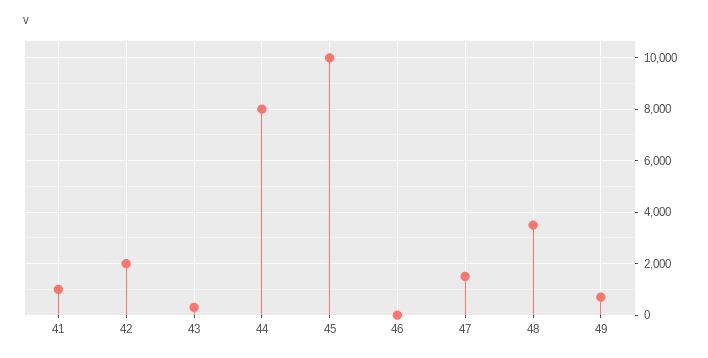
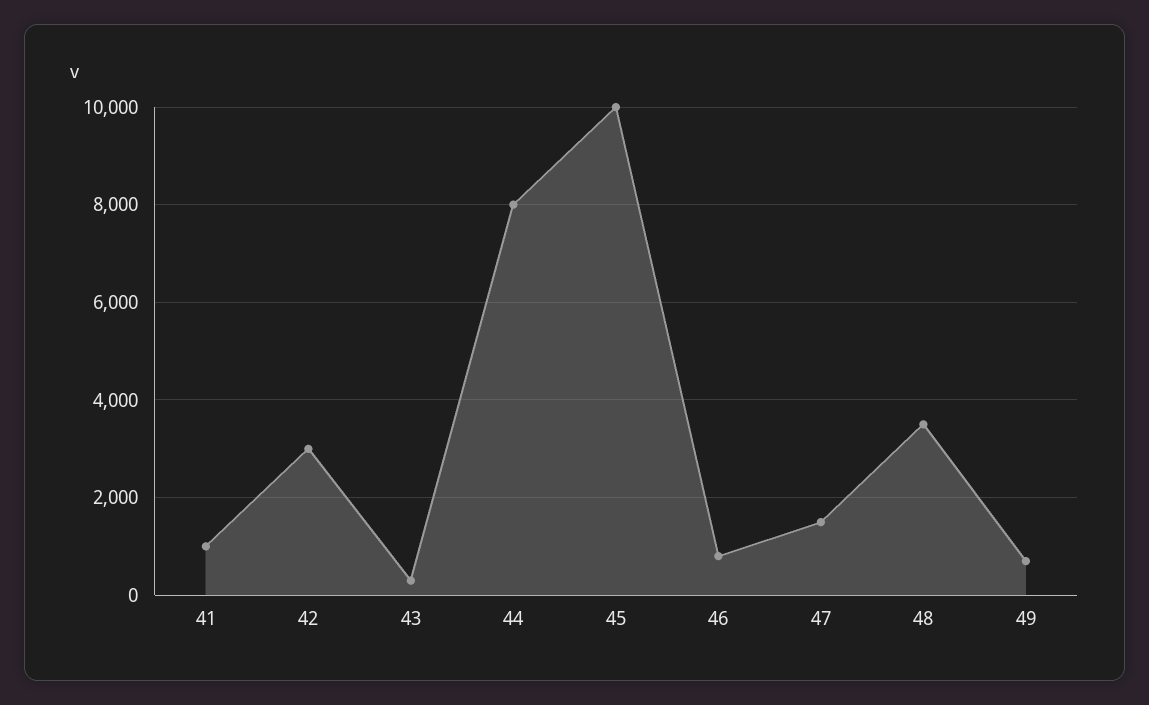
  {
    "41": 1000,
-   "42": 2000,
+   "42": 3000,
    "43": 400,
    "44": 8000,
    "45": 10000,
-   "46": 0,
+   "46": 800,
    "47": 1600,
    "48": 3600,
    "49": 800
  }

